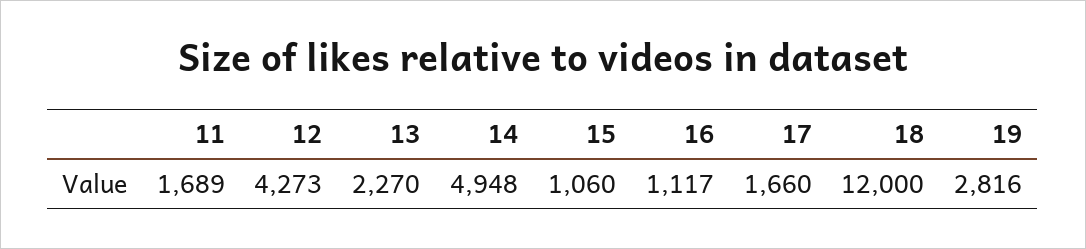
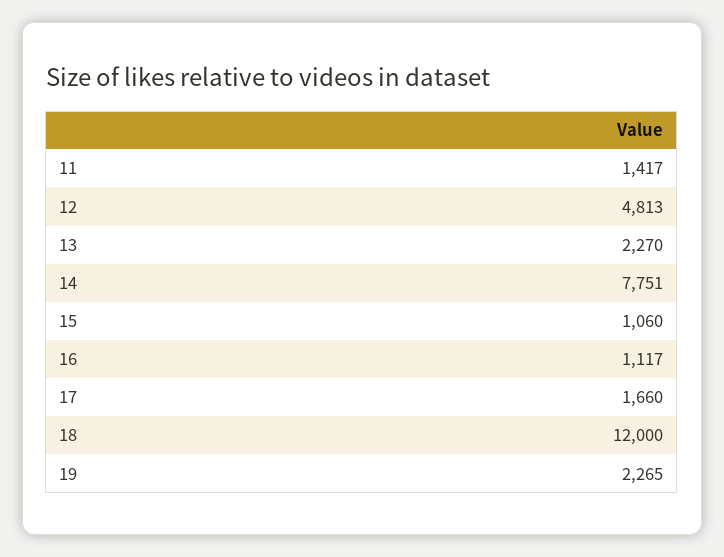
  {
-   "11": 1689,
+   "11": 1417,
-   "12": 4273,
+   "12": 4813,
    "13": 2270,
-   "14": 4948,
+   "14": 7751,
    "15": 1060,
    "16": 1117,
    "17": 1660,
    "18": 12000,
-   "19": 2816
+   "19": 2265
  }

